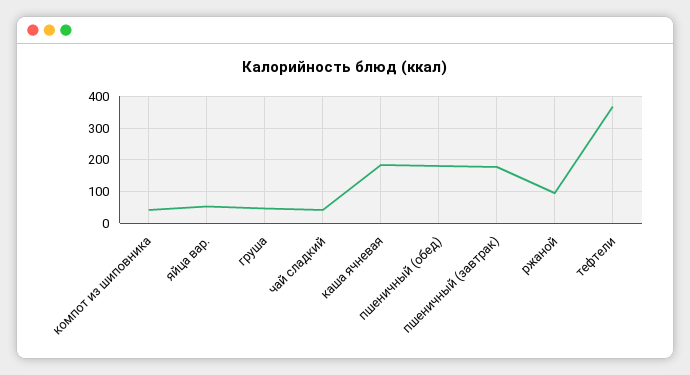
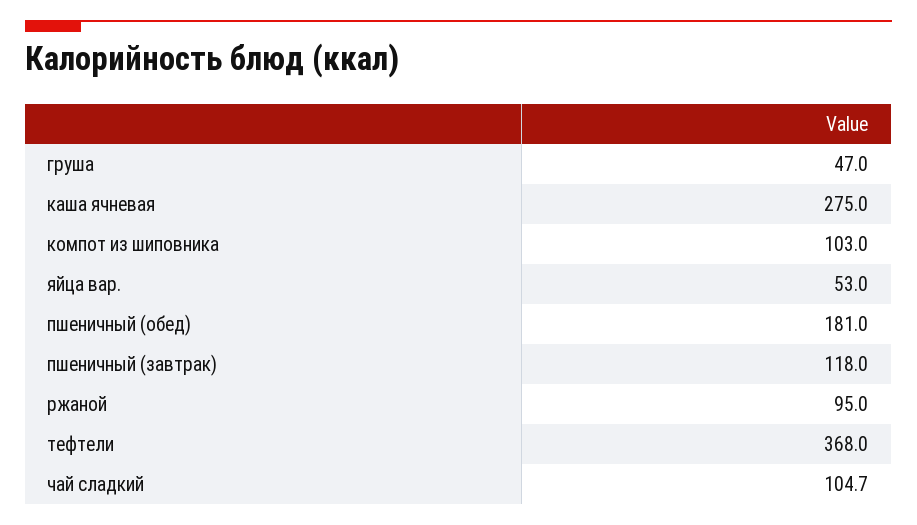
  {
-   "компот из шиповника": 40,
+   "компот из шиповника": 103,
    "яйца вар.": 53,
    "груша": 47,
-   "чай сладкий": 40,
+   "чай сладкий": 104.7,
-   "каша ячневая": 180,
+   "каша ячневая": 275,
    "пшеничный (обед)": 181,
-   "пшеничный (завтрак)": 180,
+   "пшеничный (завтрак)": 118,
    "ржаной": 95,
    "тефтели": 368
  }

